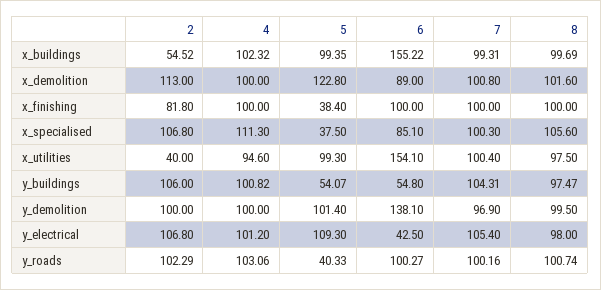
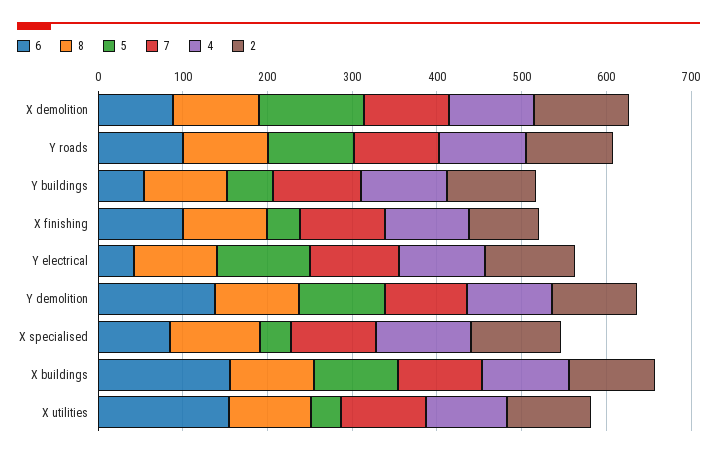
  {
    "2": {
-     "x_buildings": 54.52,
+     "x_buildings": 100,
      "x_demolition": 113,
      "x_finishing": 81.8,
      "x_specialised": 106.8,
-     "x_utilities": 40,
+     "x_utilities": 100,
      "y_buildings": 106,
      "y_demolition": 100,
      "y_electrical": 106.8,
      "y_roads": 102.29
    },
    "4": {
      "x_buildings": 102.32,
      "x_demolition": 100,
      "x_finishing": 100,
      "x_specialised": 111.3,
      "x_utilities": 94.6,
      "y_buildings": 100.82,
      "y_demolition": 100,
      "y_electrical": 101.2,
      "y_roads": 103.06
    },
    "5": {
      "x_buildings": 99.35,
      "x_demolition": 122.8,
      "x_finishing": 38.4,
      "x_specialised": 37.5,
-     "x_utilities": 99.3,
+     "x_utilities": 40,
      "y_buildings": 54.07,
      "y_demolition": 101.4,
      "y_electrical": 109.3,
-     "y_roads": 40.33
+     "y_roads": 100
    },
    "6": {
      "x_buildings": 155.22,
      "x_demolition": 89,
      "x_finishing": 100,
      "x_specialised": 85.1,
      "x_utilities": 154.1,
      "y_buildings": 54.8,
      "y_demolition": 138.1,
      "y_electrical": 42.5,
      "y_roads": 100.27
    },
    "7": {
      "x_buildings": 99.31,
      "x_demolition": 100.8,
      "x_finishing": 100,
      "x_specialised": 100.3,
      "x_utilities": 100.4,
      "y_buildings": 104.31,
      "y_demolition": 96.9,
      "y_electrical": 105.4,
      "y_roads": 100.16
    },
    "8": {
      "x_buildings": 99.69,
      "x_demolition": 101.6,
      "x_finishing": 100,
      "x_specialised": 105.6,
      "x_utilities": 97.5,
      "y_buildings": 97.47,
      "y_demolition": 99.5,
      "y_electrical": 98,
      "y_roads": 100.74
    }
  }

